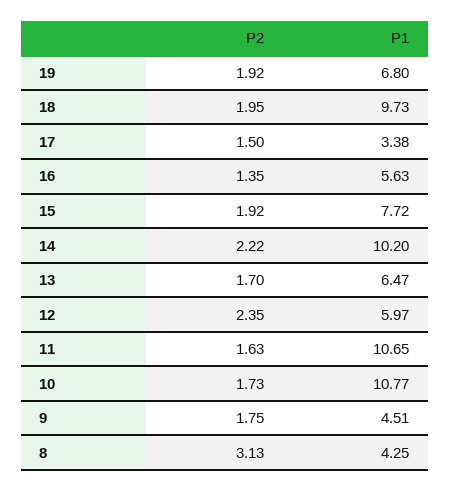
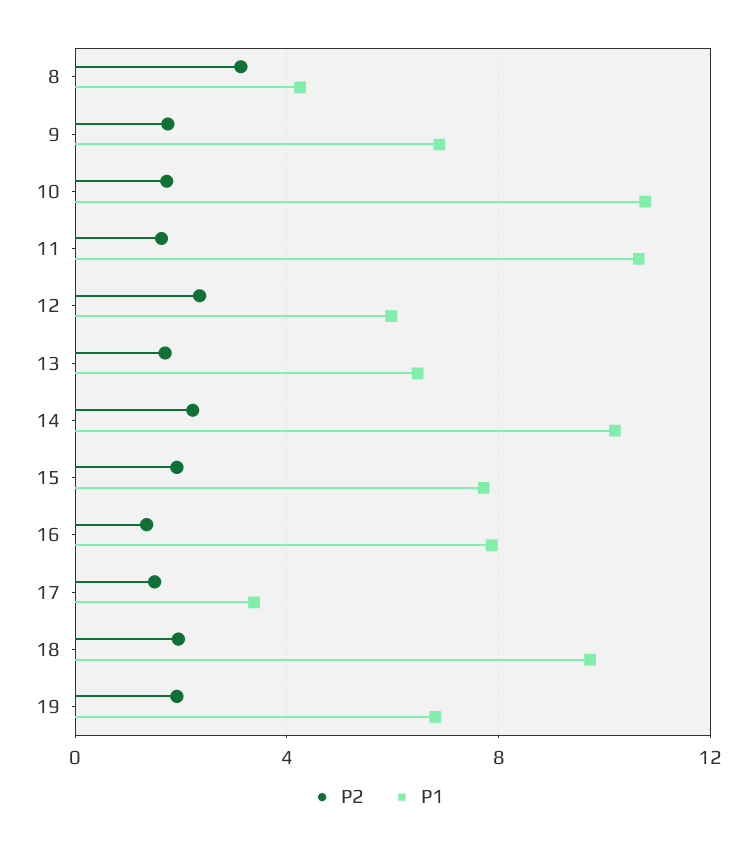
  {
    "P2": {
      "19": 1.92,
      "18": 1.95,
      "17": 1.5,
      "16": 1.35,
      "15": 1.92,
      "14": 2.22,
      "13": 1.7,
      "12": 2.35,
      "11": 1.63,
      "10": 1.73,
      "9": 1.75,
      "8": 3.13
    },
    "P1": {
      "19": 6.8,
      "18": 9.73,
      "17": 3.38,
-     "16": 5.63,
+     "16": 8,
      "15": 7.72,
      "14": 10.2,
      "13": 6.47,
      "12": 5.97,
      "11": 10.65,
      "10": 10.77,
-     "9": 4.51,
+     "9": 7,
      "8": 4.25
    }
  }

